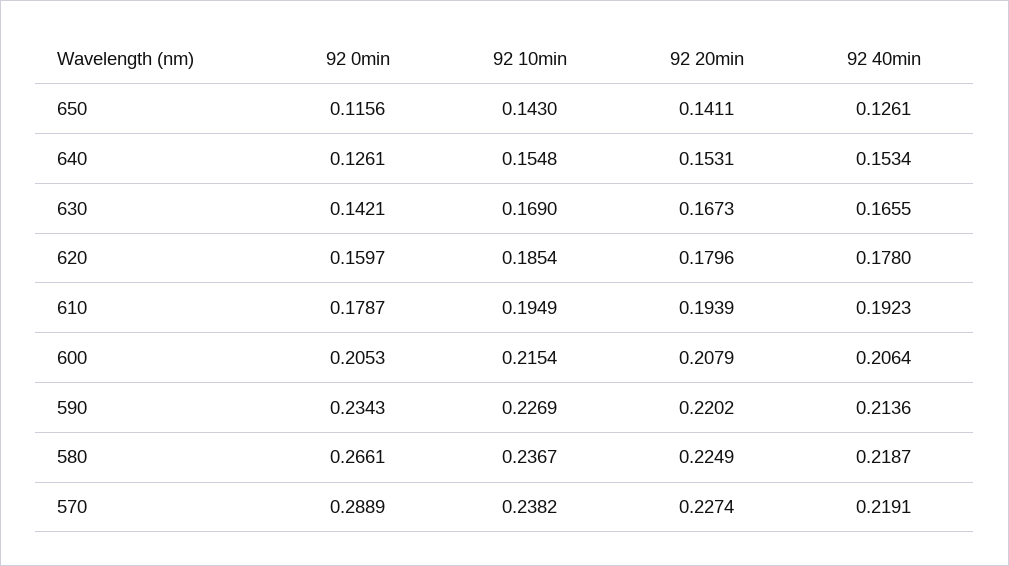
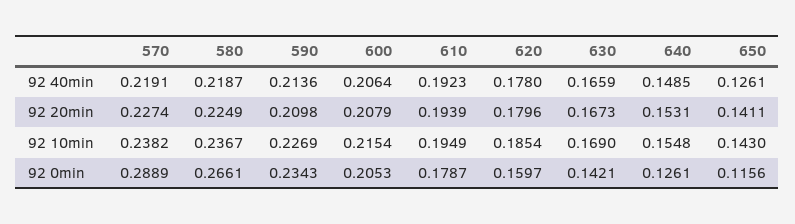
  {
    "92 0min": {
      "650": 0.1156,
      "640": 0.1261,
      "630": 0.1421,
      "620": 0.1597,
      "610": 0.1787,
      "600": 0.2053,
      "590": 0.2343,
      "580": 0.2661,
      "570": 0.2889
    },
    "92 10min": {
      "650": 0.143,
      "640": 0.1548,
      "630": 0.169,
      "620": 0.1854,
      "610": 0.1949,
      "600": 0.2154,
      "590": 0.2269,
      "580": 0.2367,
      "570": 0.2382
    },
    "92 20min": {
      "650": 0.1411,
      "640": 0.1531,
      "630": 0.1673,
      "620": 0.1796,
      "610": 0.1939,
      "600": 0.2079,
-     "590": 0.2202,
+     "590": 0.2098,
      "580": 0.2249,
      "570": 0.2274
    },
    "92 40min": {
      "650": 0.1261,
-     "640": 0.1534,
+     "640": 0.1485,
-     "630": 0.1655,
+     "630": 0.1659,
      "620": 0.178,
      "610": 0.1923,
      "600": 0.2064,
      "590": 0.2136,
      "580": 0.2187,
      "570": 0.2191
    }
  }

